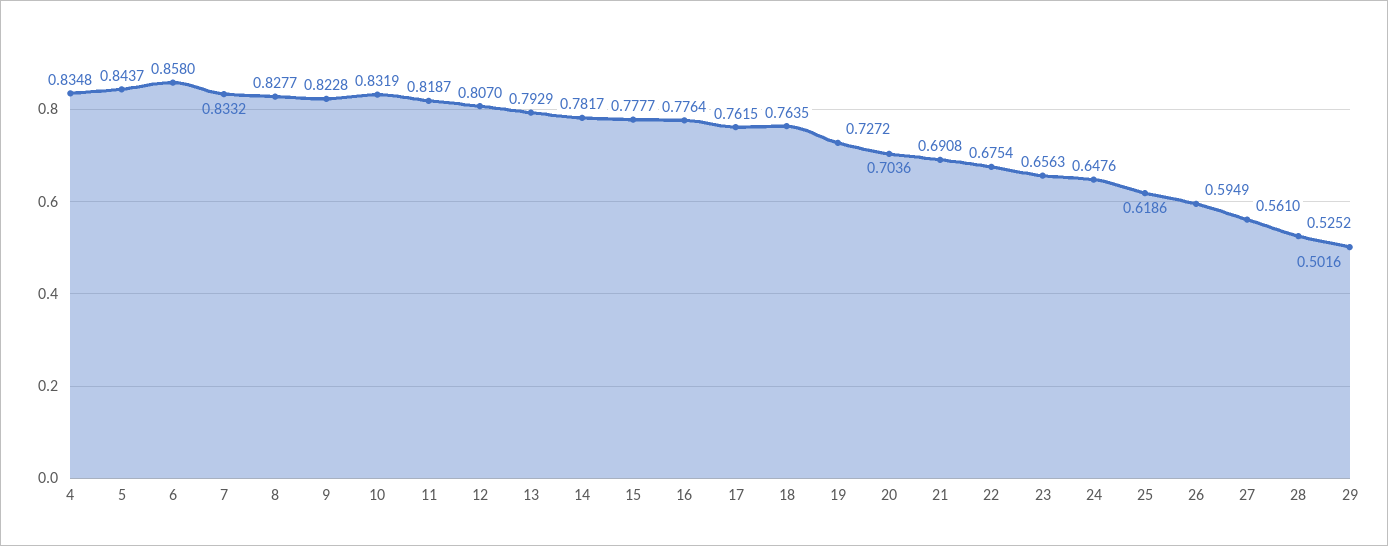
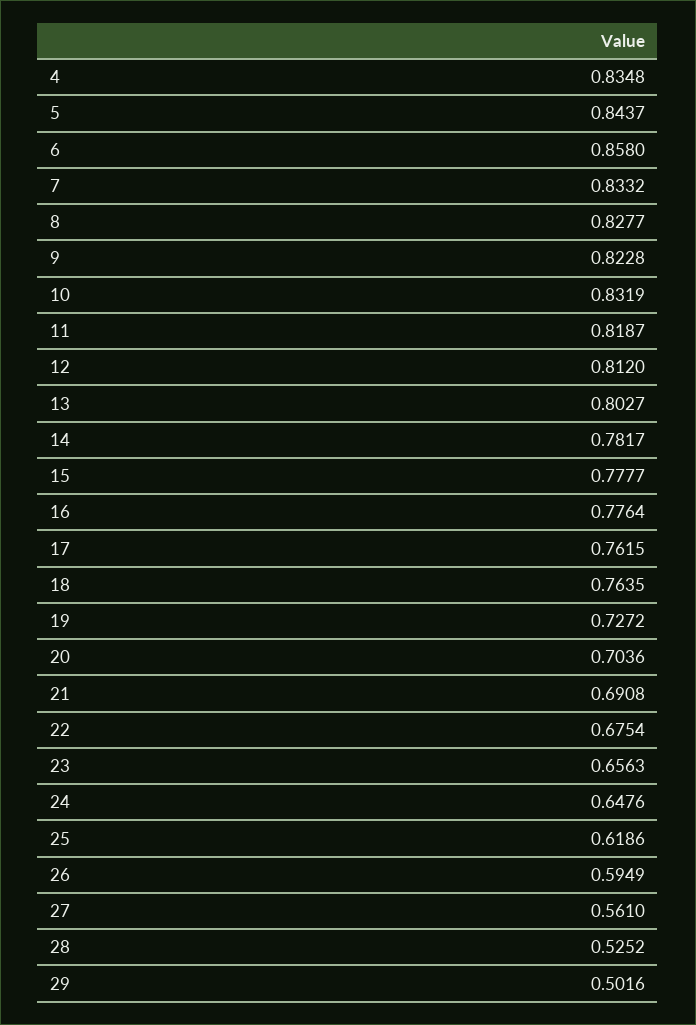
  {
    "4": 0.8348,
    "5": 0.8437,
    "6": 0.858,
    "7": 0.8332,
    "8": 0.8277,
    "9": 0.8228,
    "10": 0.8319,
    "11": 0.8187,
-   "12": 0.807,
+   "12": 0.812,
-   "13": 0.7929,
+   "13": 0.8027,
    "14": 0.7817,
    "15": 0.7777,
    "16": 0.7764,
    "17": 0.7615,
    "18": 0.7635,
    "19": 0.7272,
    "20": 0.7036,
    "21": 0.6908,
    "22": 0.6754,
    "23": 0.6563,
    "24": 0.6476,
    "25": 0.6186,
    "26": 0.5949,
    "27": 0.561,
    "28": 0.5252,
    "29": 0.5016
  }

